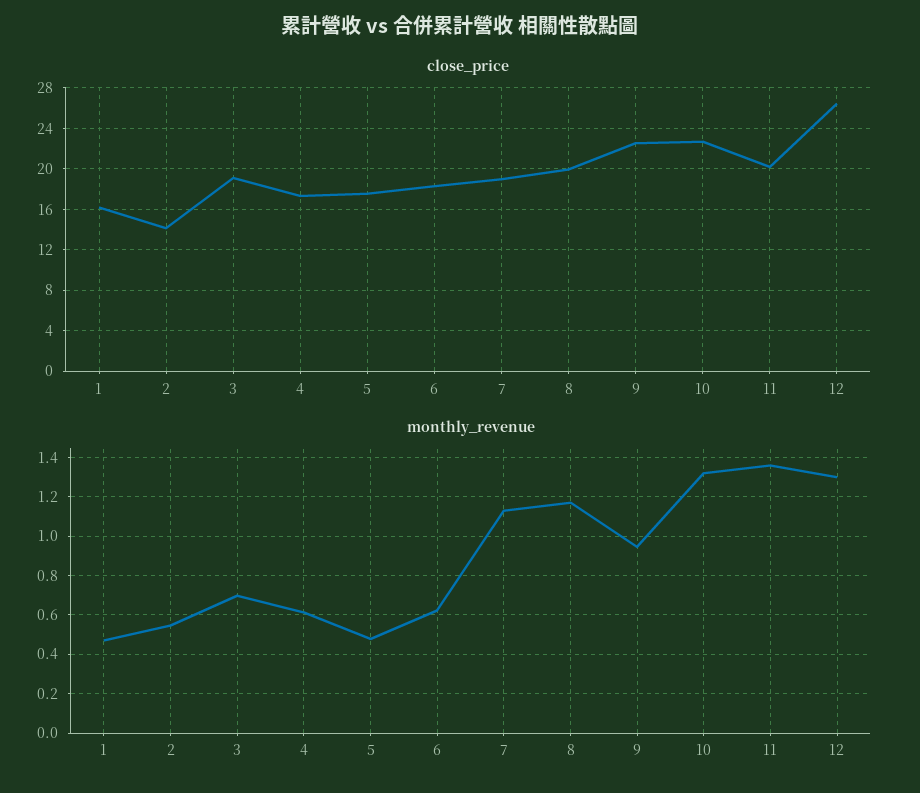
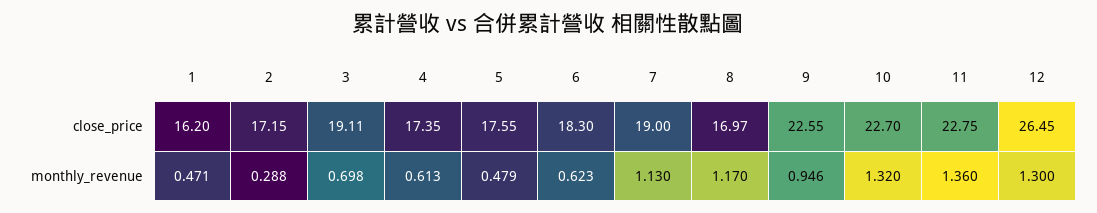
  {
    "close_price": {
      "1": 16.2,
-     "2": 14,
+     "2": 17.15,
      "3": 19.11,
      "4": 17.35,
      "5": 17.55,
      "6": 18.3,
      "7": 19,
-     "8": 20,
+     "8": 16.97,
      "9": 22.55,
      "10": 22.7,
-     "11": 20,
+     "11": 22.75,
      "12": 26.45
    },
    "monthly_revenue": {
      "1": 0.471,
-     "2": 0.55,
+     "2": 0.288,
      "3": 0.698,
      "4": 0.613,
      "5": 0.479,
      "6": 0.623,
      "7": 1.13,
      "8": 1.17,
      "9": 0.946,
      "10": 1.32,
      "11": 1.36,
      "12": 1.3
    }
  }

